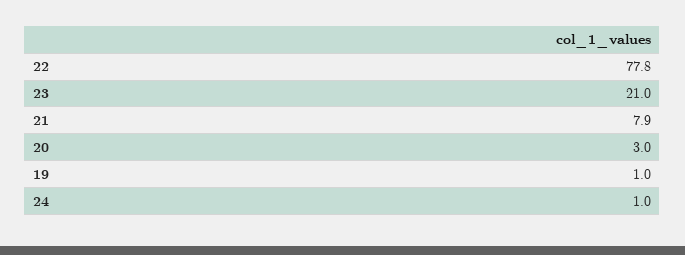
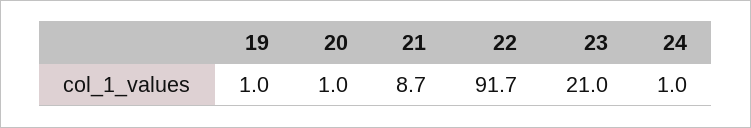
  {
-   "22": 77.8,
+   "22": 91.7,
    "23": 21,
-   "21": 7.9,
+   "21": 8.7,
-   "20": 3,
+   "20": 1,
    "19": 1,
    "24": 1
  }

